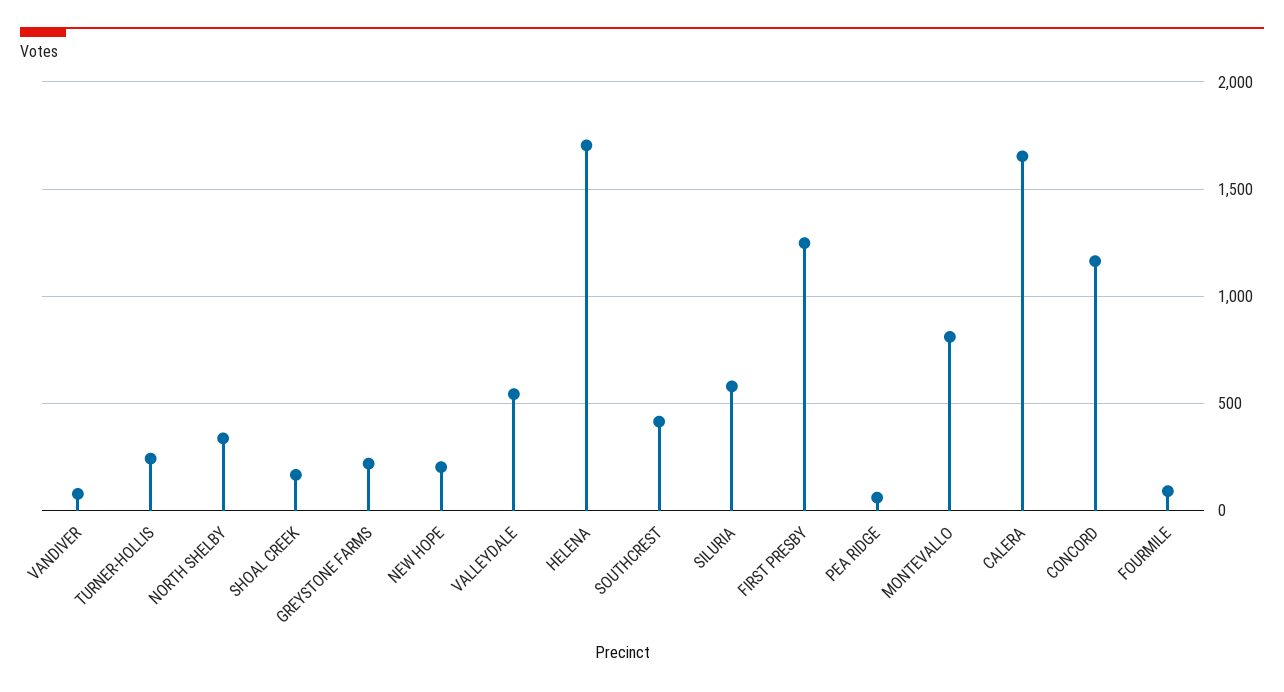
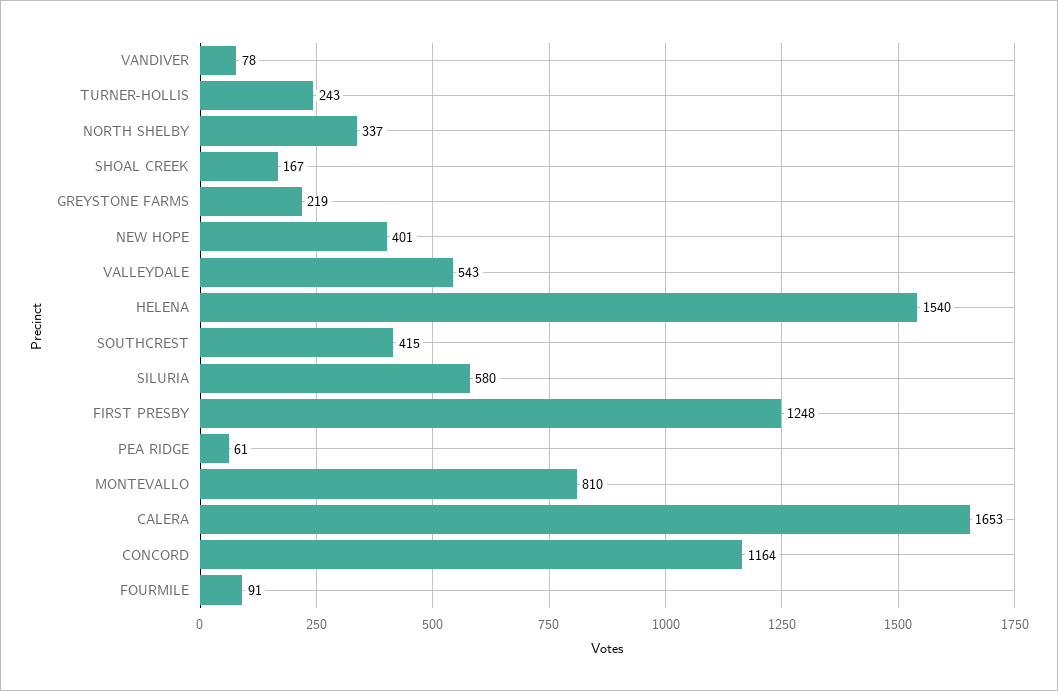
  {
    "VANDIVER": 78,
    "TURNER-HOLLIS": 243,
    "NORTH SHELBY": 337,
    "SHOAL CREEK": 167,
    "GREYSTONE FARMS": 219,
-   "NEW HOPE": 200,
+   "NEW HOPE": 401,
    "VALLEYDALE": 543,
-   "HELENA": 1700,
+   "HELENA": 1540,
    "SOUTHCREST": 415,
    "SILURIA": 580,
    "FIRST PRESBY": 1248,
    "PEA RIDGE": 61,
    "MONTEVALLO": 810,
    "CALERA": 1653,
    "CONCORD": 1164,
    "FOURMILE": 91
  }

